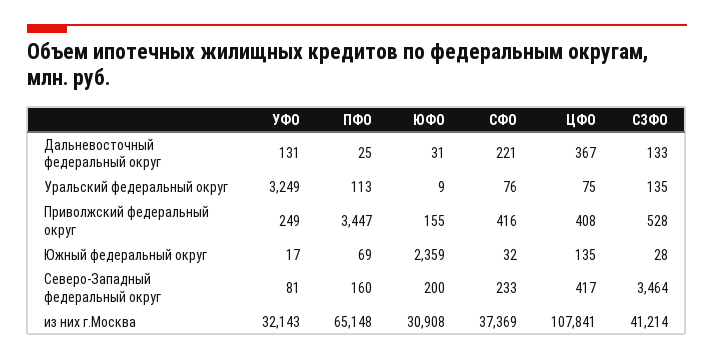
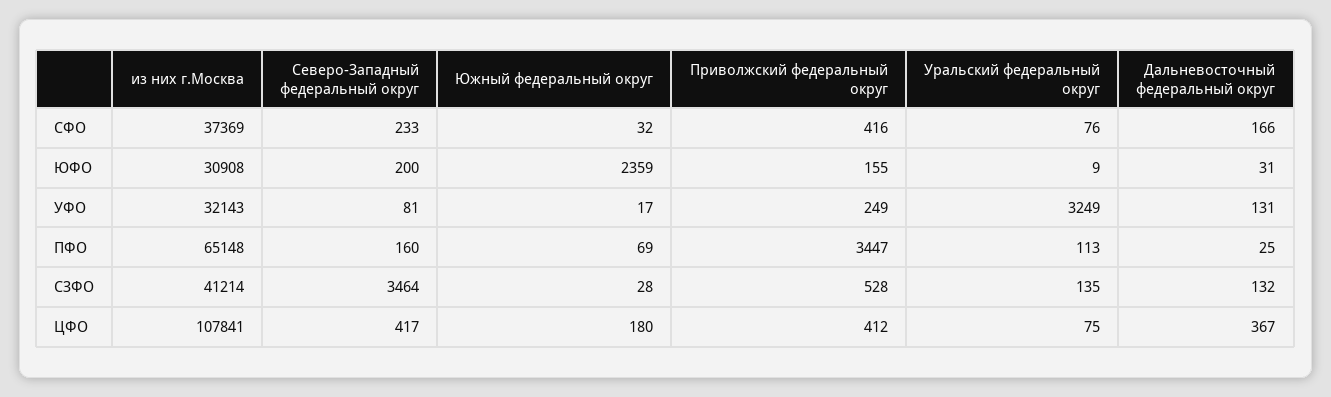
  {
    "УФО": {
      "Дальневосточный федеральный округ": 131,
      "Уральский федеральный округ": 3249,
      "Приволжский федеральный округ": 249,
      "Южный федеральный округ": 17,
      "Северо-Западный федеральный округ": 81,
      "из них г.Москва": 32143
    },
    "ПФО": {
      "Дальневосточный федеральный округ": 25,
      "Уральский федеральный округ": 113,
      "Приволжский федеральный округ": 3447,
      "Южный федеральный округ": 69,
      "Северо-Западный федеральный округ": 160,
      "из них г.Москва": 65148
    },
    "ЮФО": {
      "Дальневосточный федеральный округ": 31,
      "Уральский федеральный округ": 9,
      "Приволжский федеральный округ": 155,
      "Южный федеральный округ": 2359,
      "Северо-Западный федеральный округ": 200,
      "из них г.Москва": 30908
    },
    "СФО": {
-     "Дальневосточный федеральный округ": 221,
+     "Дальневосточный федеральный округ": 166,
      "Уральский федеральный округ": 76,
      "Приволжский федеральный округ": 416,
      "Южный федеральный округ": 32,
      "Северо-Западный федеральный округ": 233,
      "из них г.Москва": 37369
    },
    "ЦФО": {
      "Дальневосточный федеральный округ": 367,
      "Уральский федеральный округ": 75,
-     "Приволжский федеральный округ": 408,
+     "Приволжский федеральный округ": 412,
-     "Южный федеральный округ": 135,
+     "Южный федеральный округ": 180,
      "Северо-Западный федеральный округ": 417,
      "из них г.Москва": 107841
    },
    "СЗФО": {
-     "Дальневосточный федеральный округ": 133,
+     "Дальневосточный федеральный округ": 132,
      "Уральский федеральный округ": 135,
      "Приволжский федеральный округ": 528,
      "Южный федеральный округ": 28,
      "Северо-Западный федеральный округ": 3464,
      "из них г.Москва": 41214
    }
  }

